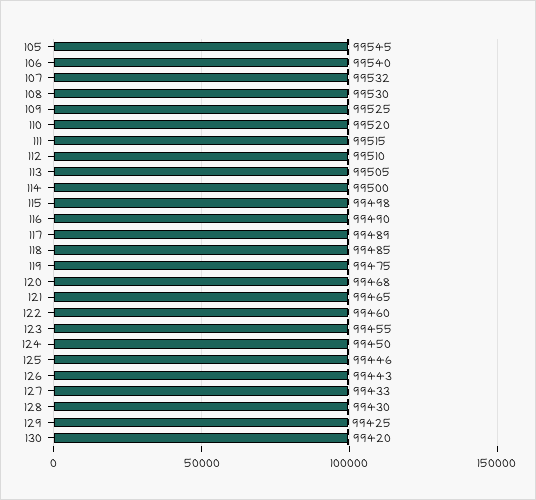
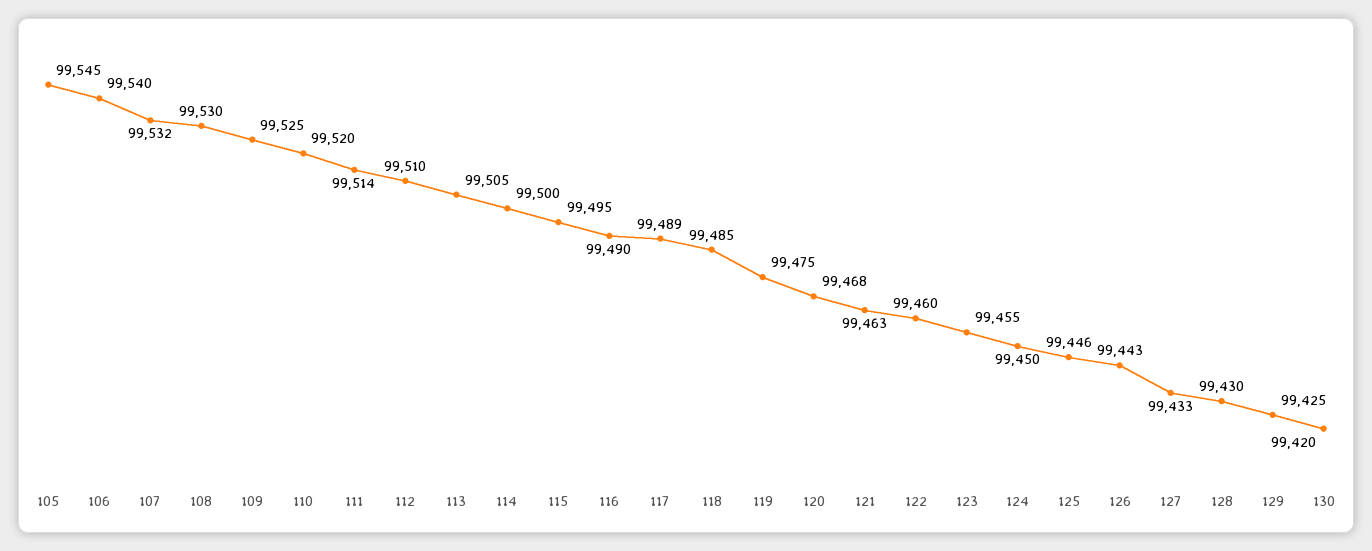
  {
    "105": 99545,
    "106": 99540,
    "107": 99532,
    "108": 99530,
    "109": 99525,
    "110": 99520,
-   "111": 99515,
+   "111": 99514,
    "112": 99510,
    "113": 99505,
    "114": 99500,
-   "115": 99498,
+   "115": 99495,
    "116": 99490,
    "117": 99489,
    "118": 99485,
    "119": 99475,
    "120": 99468,
-   "121": 99465,
+   "121": 99463,
    "122": 99460,
    "123": 99455,
    "124": 99450,
    "125": 99446,
    "126": 99443,
    "127": 99433,
    "128": 99430,
    "129": 99425,
    "130": 99420
  }

